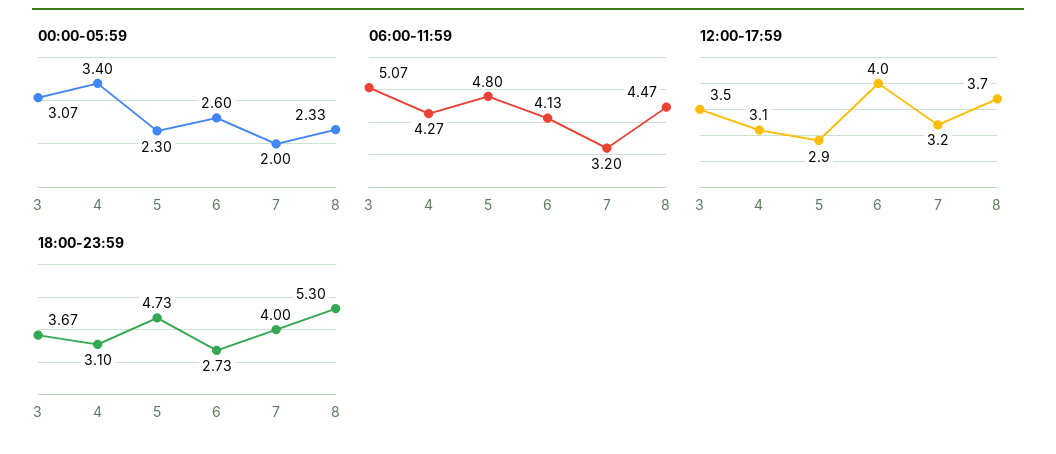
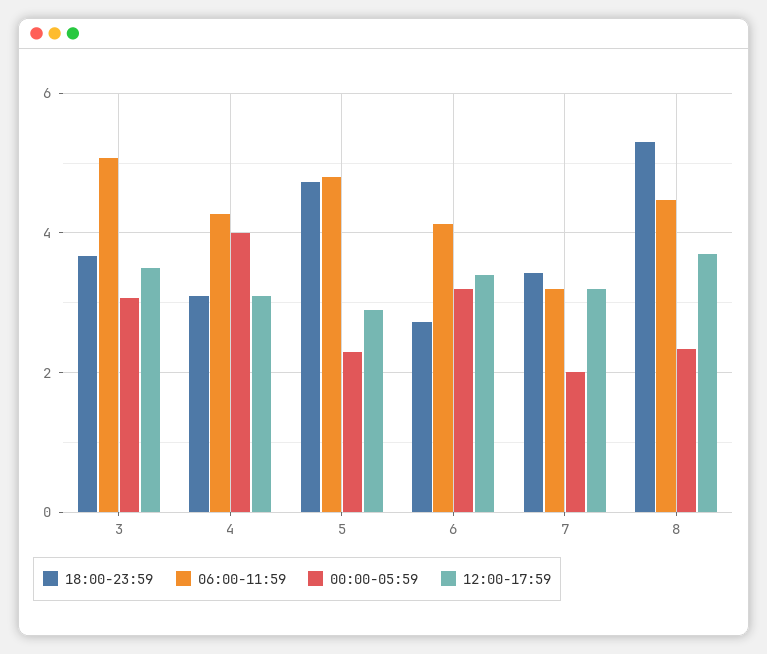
  {
    "00:00-05:59": {
      "3": 3.07,
-     "4": 3.4,
+     "4": 4,
      "5": 2.3,
-     "6": 2.6,
+     "6": 3.2,
      "7": 2,
      "8": 2.33
    },
    "06:00-11:59": {
      "3": 5.07,
      "4": 4.27,
      "5": 4.8,
      "6": 4.13,
      "7": 3.2,
      "8": 4.47
    },
    "12:00-17:59": {
      "3": 3.5,
      "4": 3.1,
      "5": 2.9,
-     "6": 4,
+     "6": 3.4,
      "7": 3.2,
      "8": 3.7
    },
    "18:00-23:59": {
      "3": 3.67,
      "4": 3.1,
      "5": 4.73,
      "6": 2.73,
-     "7": 4,
+     "7": 3.4,
      "8": 5.3
    }
  }

